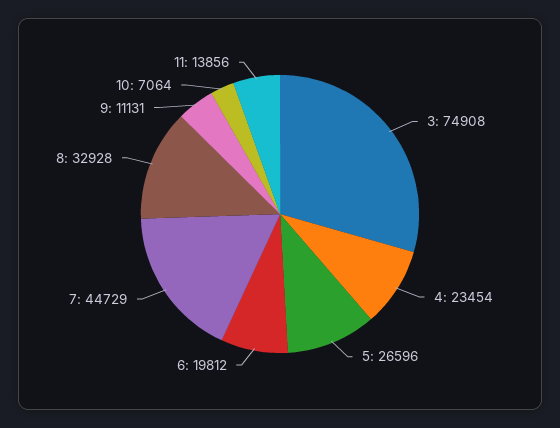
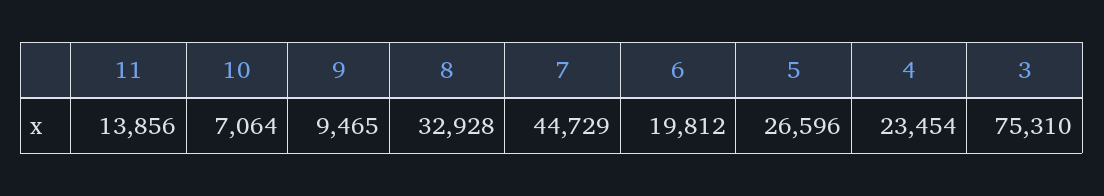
  {
-   "3": 74908,
+   "3": 75310,
    "4": 23454,
    "5": 26596,
    "6": 19812,
    "7": 44729,
    "8": 32928,
-   "9": 11131,
+   "9": 9465,
    "10": 7064,
    "11": 13856
  }

